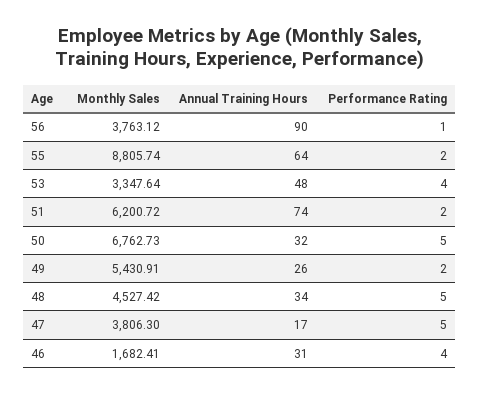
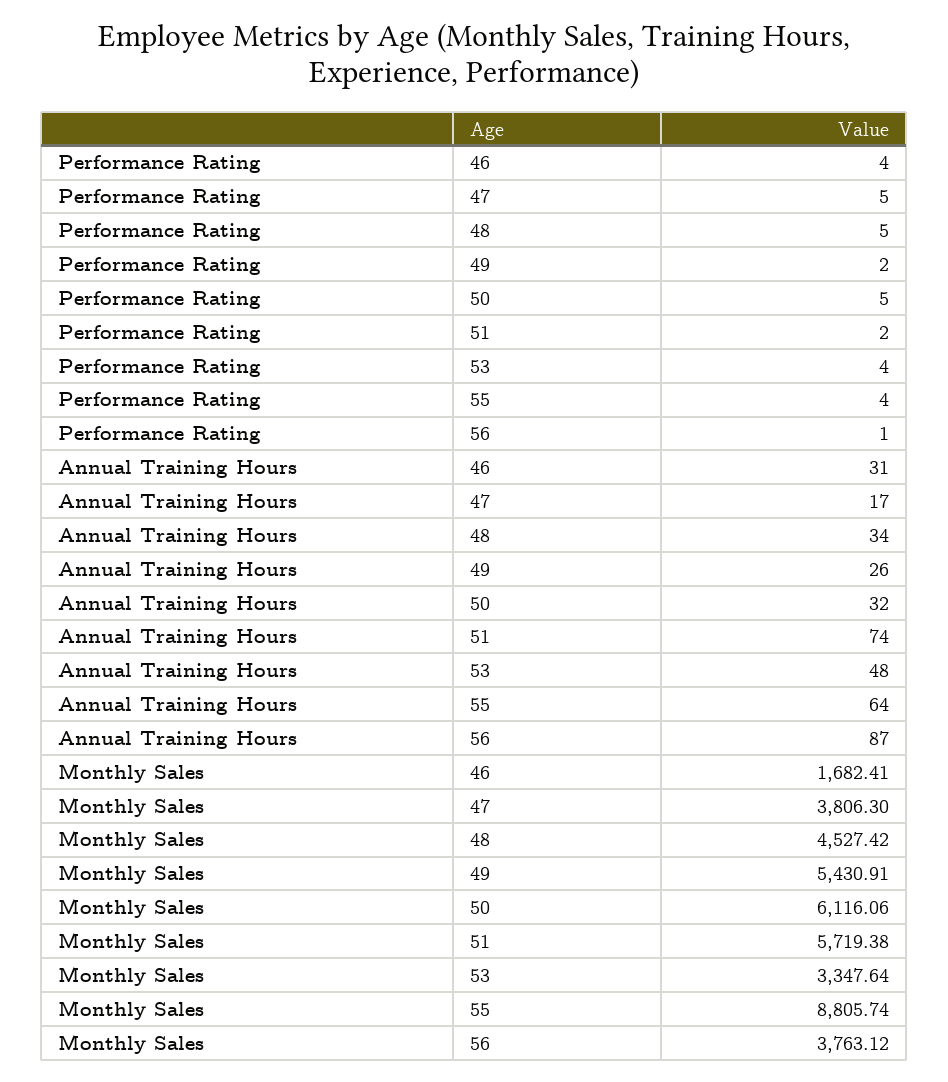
  {
    "Monthly Sales": {
      "56": 3763.12,
      "55": 8805.74,
      "53": 3347.64,
-     "51": 6200.72,
+     "51": 5719.38,
-     "50": 6762.73,
+     "50": 6116.06,
      "49": 5430.91,
      "48": 4527.42,
      "47": 3806.3,
      "46": 1682.41
    },
    "Annual Training Hours": {
-     "56": 90,
+     "56": 87,
      "55": 64,
      "53": 48,
      "51": 74,
      "50": 32,
      "49": 26,
      "48": 34,
      "47": 17,
      "46": 31
    },
    "Performance Rating": {
      "56": 1,
-     "55": 2,
+     "55": 4,
      "53": 4,
      "51": 2,
      "50": 5,
      "49": 2,
      "48": 5,
      "47": 5,
      "46": 4
    }
  }

